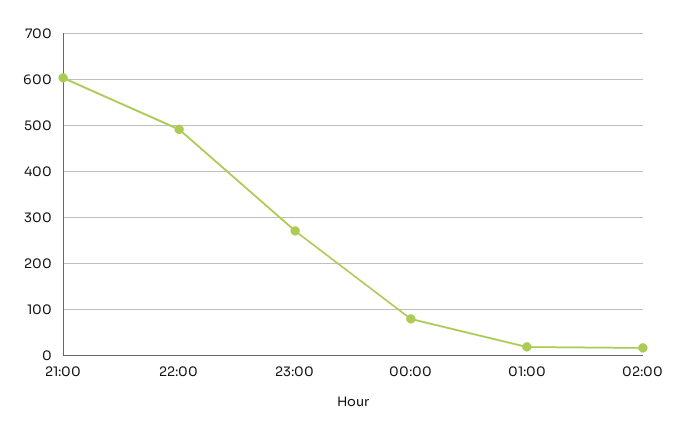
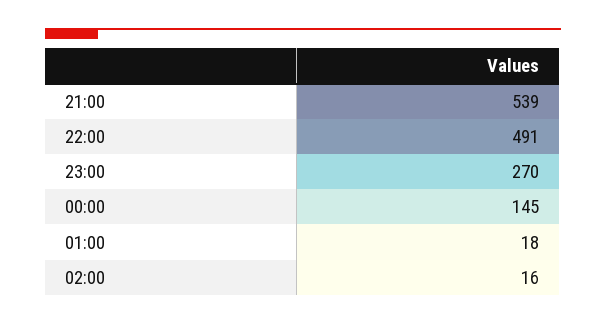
  {
-   "21:00": 600,
+   "21:00": 539,
    "22:00": 491,
    "23:00": 270,
-   "00:00": 80,
+   "00:00": 145,
    "01:00": 18,
    "02:00": 16
  }

